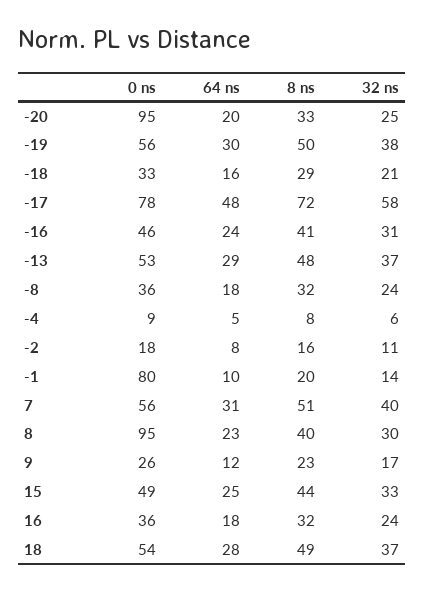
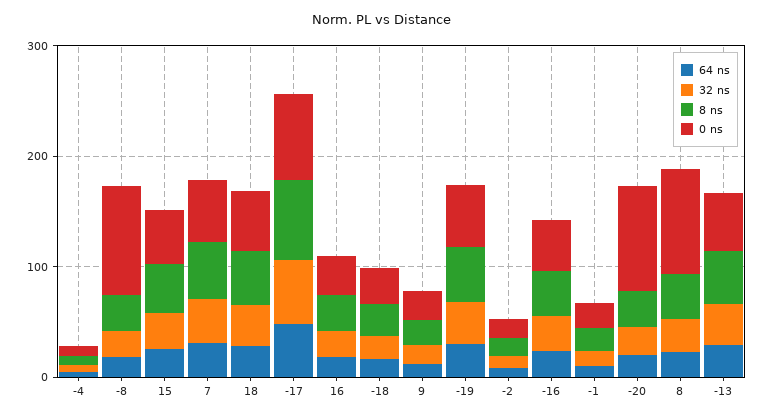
  {
    "0 ns": {
      "-20": 95,
      "-19": 56,
      "-18": 33,
      "-17": 78,
      "-16": 46,
      "-13": 53,
-     "-8": 36,
+     "-8": 100,
      "-4": 9,
      "-2": 18,
-     "-1": 80,
+     "-1": 20,
      "7": 56,
      "8": 95,
      "9": 26,
      "15": 49,
      "16": 36,
      "18": 54
    },
    "64 ns": {
      "-20": 20,
      "-19": 30,
      "-18": 16,
      "-17": 48,
      "-16": 24,
      "-13": 29,
      "-8": 18,
      "-4": 5,
      "-2": 8,
      "-1": 10,
      "7": 31,
      "8": 23,
      "9": 12,
      "15": 25,
      "16": 18,
      "18": 28
    },
    "8 ns": {
      "-20": 33,
      "-19": 50,
      "-18": 29,
      "-17": 72,
      "-16": 41,
      "-13": 48,
      "-8": 32,
      "-4": 8,
      "-2": 16,
      "-1": 20,
      "7": 51,
      "8": 40,
      "9": 23,
      "15": 44,
      "16": 32,
      "18": 49
    },
    "32 ns": {
      "-20": 25,
      "-19": 38,
      "-18": 21,
      "-17": 58,
      "-16": 31,
      "-13": 37,
      "-8": 24,
      "-4": 6,
      "-2": 11,
      "-1": 14,
      "7": 40,
      "8": 30,
      "9": 17,
      "15": 33,
      "16": 24,
      "18": 37
    }
  }

